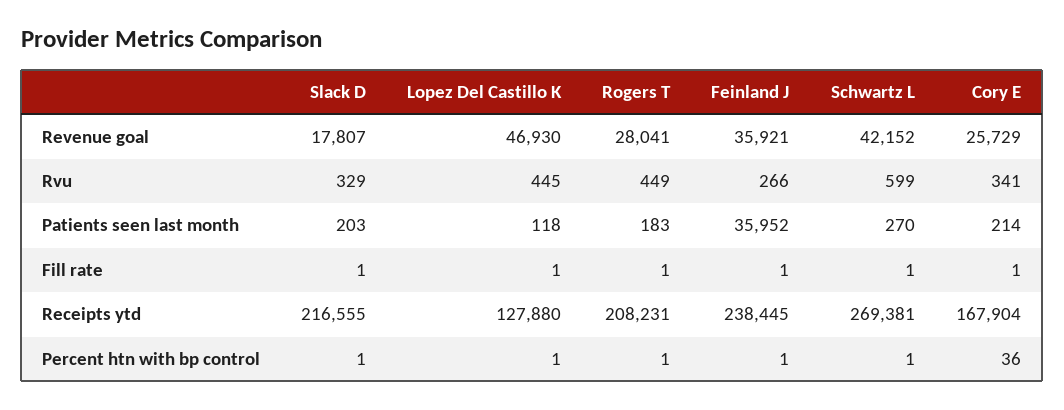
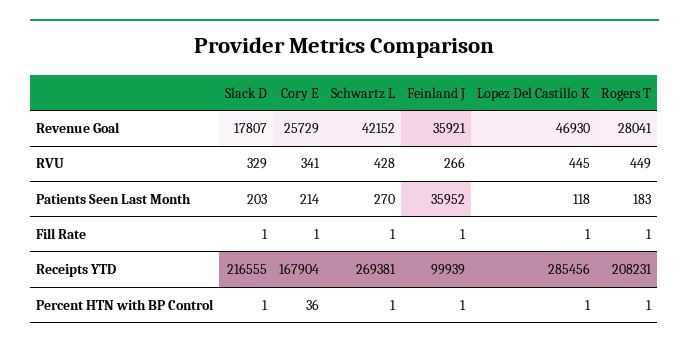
  {
    "Slack D": {
      "Revenue goal": 17807,
      "Rvu": 329,
      "Patients seen last month": 203,
      "Fill rate": 1,
      "Receipts ytd": 216555,
      "Percent htn with bp control": 1
    },
    "Lopez Del Castillo K": {
      "Revenue goal": 46930,
      "Rvu": 445,
      "Patients seen last month": 118,
      "Fill rate": 1,
-     "Receipts ytd": 127880,
+     "Receipts ytd": 285456,
      "Percent htn with bp control": 1
    },
    "Rogers T": {
      "Revenue goal": 28041,
      "Rvu": 449,
      "Patients seen last month": 183,
      "Fill rate": 1,
      "Receipts ytd": 208231,
      "Percent htn with bp control": 1
    },
    "Feinland J": {
      "Revenue goal": 35921,
      "Rvu": 266,
      "Patients seen last month": 35952,
      "Fill rate": 1,
-     "Receipts ytd": 238445,
+     "Receipts ytd": 99939,
      "Percent htn with bp control": 1
    },
    "Schwartz L": {
      "Revenue goal": 42152,
-     "Rvu": 599,
+     "Rvu": 428,
      "Patients seen last month": 270,
      "Fill rate": 1,
      "Receipts ytd": 269381,
      "Percent htn with bp control": 1
    },
    "Cory E": {
      "Revenue goal": 25729,
      "Rvu": 341,
      "Patients seen last month": 214,
      "Fill rate": 1,
      "Receipts ytd": 167904,
      "Percent htn with bp control": 36
    }
  }

